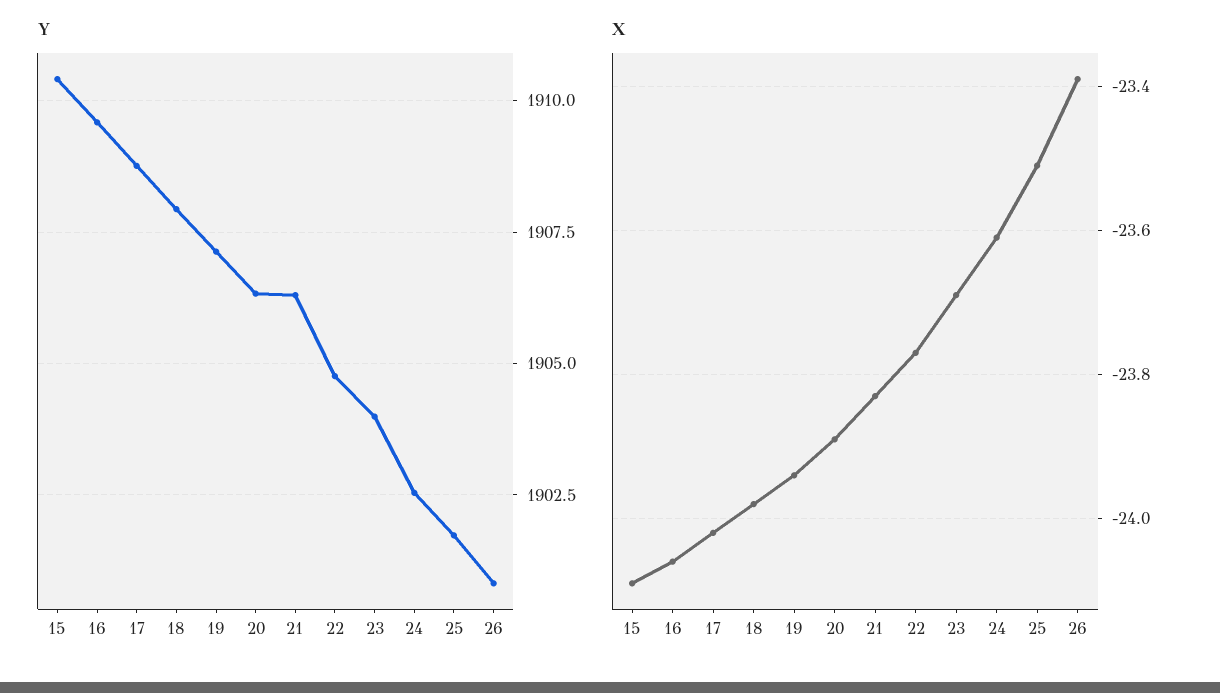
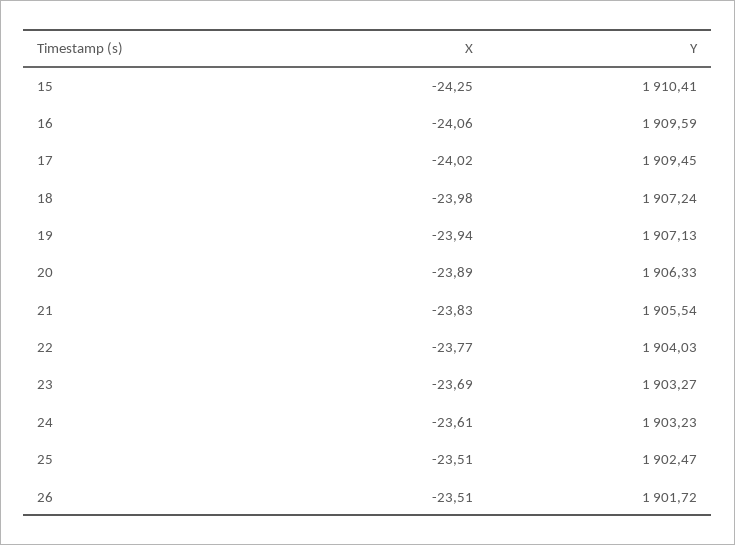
  {
    "Y": {
      "15": 1910.41,
      "16": 1909.59,
-     "17": 1908.75,
+     "17": 1909.45,
-     "18": 1908,
+     "18": 1907.24,
      "19": 1907.13,
      "20": 1906.33,
-     "21": 1906.25,
+     "21": 1905.54,
-     "22": 1904.75,
+     "22": 1904.03,
-     "23": 1904,
+     "23": 1903.27,
-     "24": 1902.5,
+     "24": 1903.23,
-     "25": 1901.75,
+     "25": 1902.47,
-     "26": 1900.75
+     "26": 1901.72
    },
    "X": {
-     "15": -24.1,
+     "15": -24.25,
      "16": -24.06,
      "17": -24.02,
      "18": -23.98,
      "19": -23.94,
      "20": -23.89,
      "21": -23.83,
      "22": -23.77,
      "23": -23.69,
      "24": -23.61,
      "25": -23.51,
-     "26": -23.4
+     "26": -23.51
    }
  }

